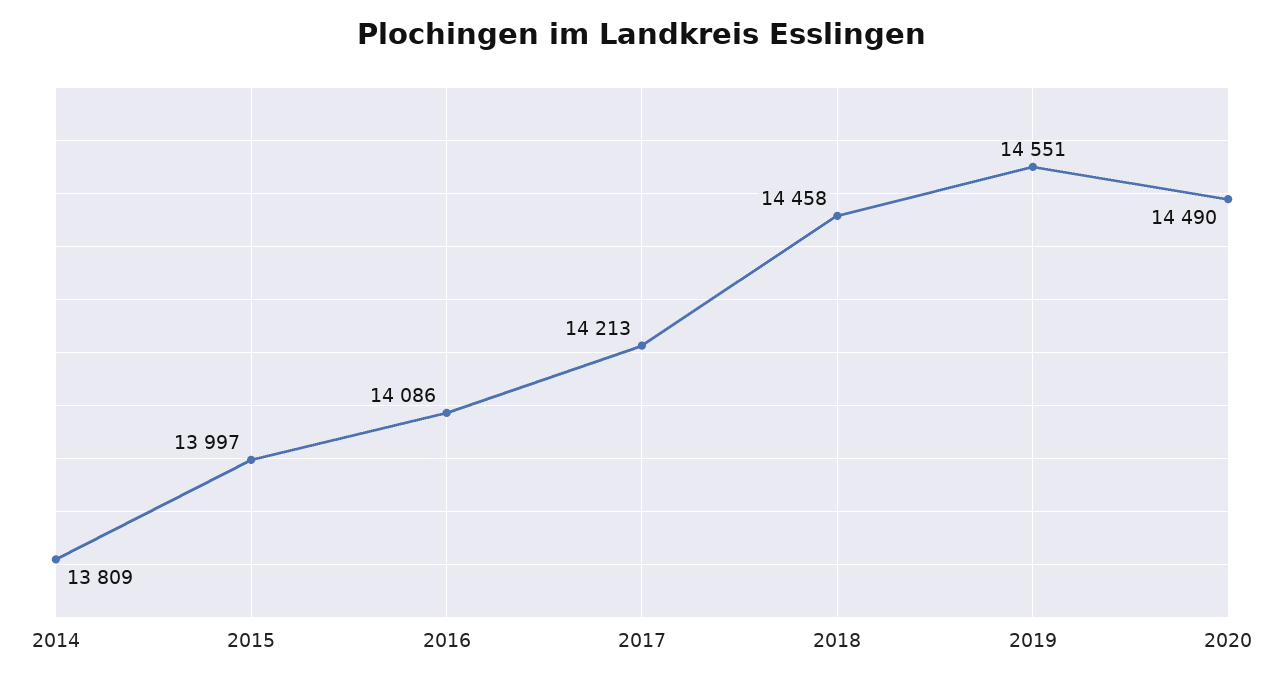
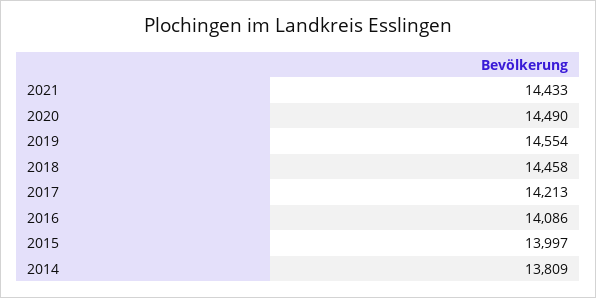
  {
    "2014": 13809,
    "2015": 13997,
    "2016": 14086,
    "2017": 14213,
    "2018": 14458,
-   "2019": 14551,
+   "2019": 14554,
-   "2020": 14490
+   "2020": 14490,
+   "2021": 14433
  }

